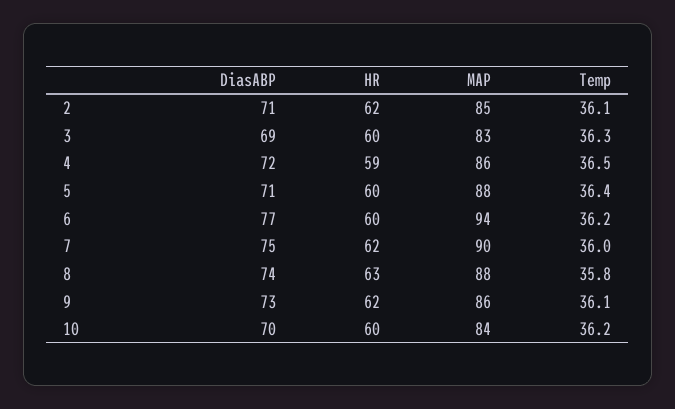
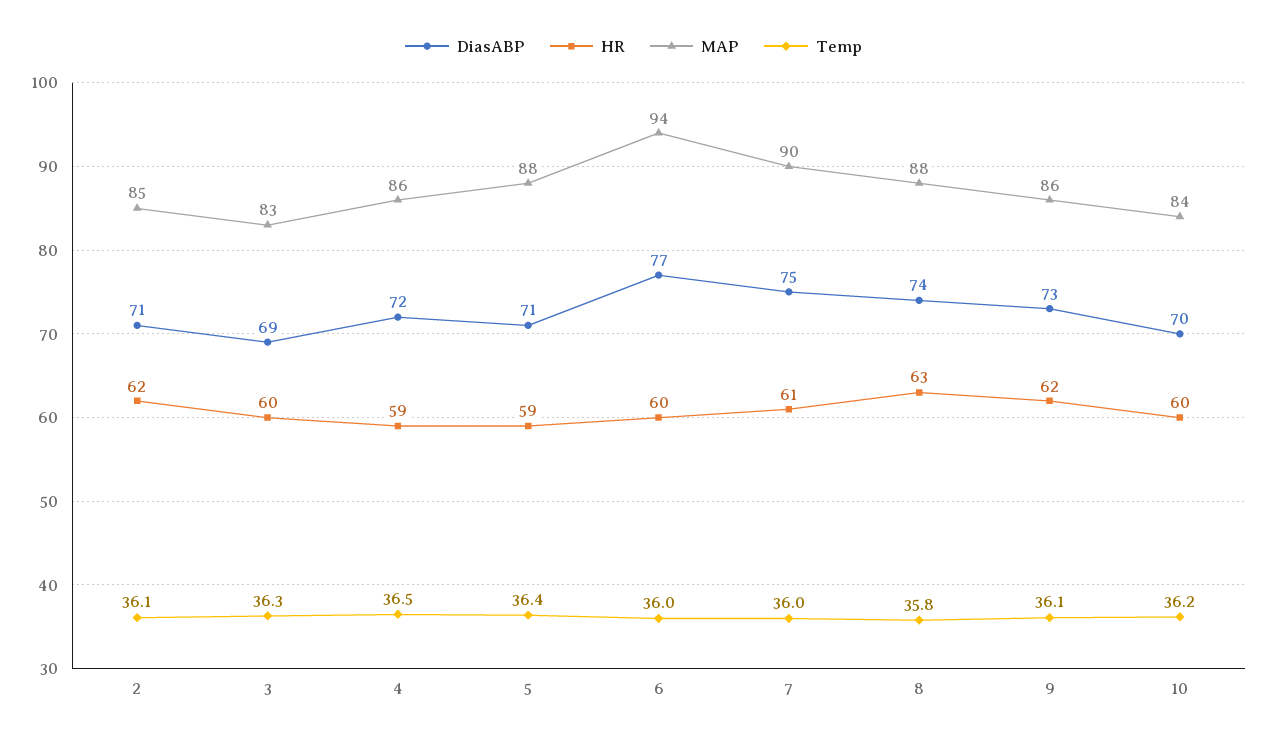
  {
    "DiasABP": {
      "2": 71,
      "3": 69,
      "4": 72,
      "5": 71,
      "6": 77,
      "7": 75,
      "8": 74,
      "9": 73,
      "10": 70
    },
    "HR": {
      "2": 62,
      "3": 60,
      "4": 59,
-     "5": 60,
+     "5": 59,
      "6": 60,
-     "7": 62,
+     "7": 61,
      "8": 63,
      "9": 62,
      "10": 60
    },
    "MAP": {
      "2": 85,
      "3": 83,
      "4": 86,
      "5": 88,
      "6": 94,
      "7": 90,
      "8": 88,
      "9": 86,
      "10": 84
    },
    "Temp": {
      "2": 36.1,
      "3": 36.3,
      "4": 36.5,
      "5": 36.4,
-     "6": 36.2,
+     "6": 36,
      "7": 36,
      "8": 35.8,
      "9": 36.1,
      "10": 36.2
    }
  }

